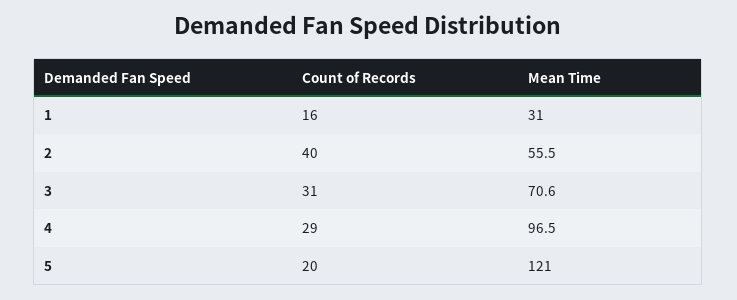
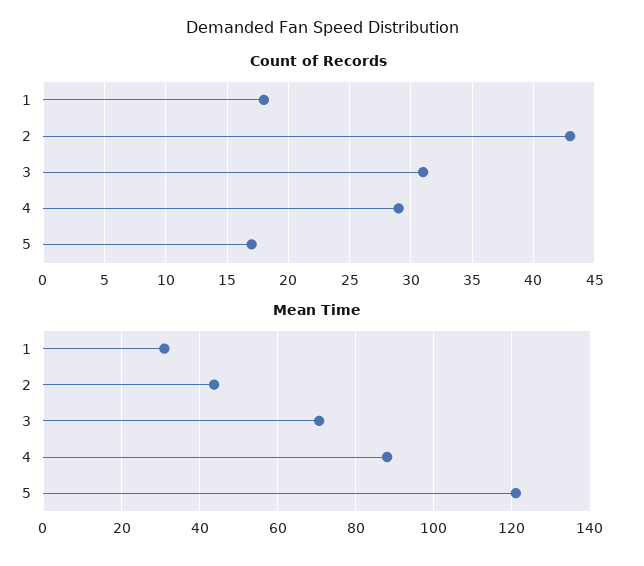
  {
    "Count of Records": {
-     "1": 16,
+     "1": 18,
-     "2": 40,
+     "2": 43,
      "3": 31,
      "4": 29,
-     "5": 20
+     "5": 17
    },
    "Mean Time": {
      "1": 31,
-     "2": 55.5,
+     "2": 44,
      "3": 70.6,
-     "4": 96.5,
+     "4": 88,
      "5": 121
    }
  }

